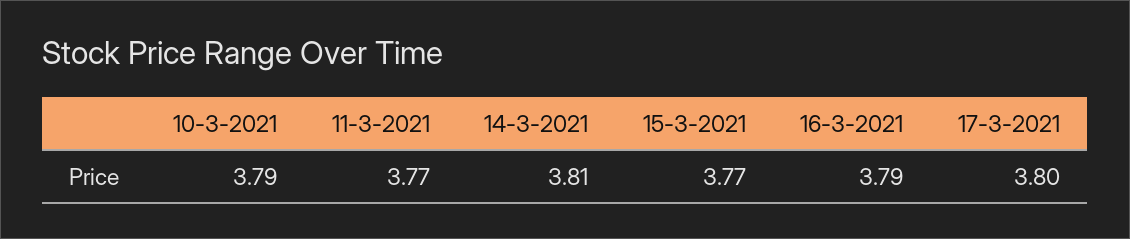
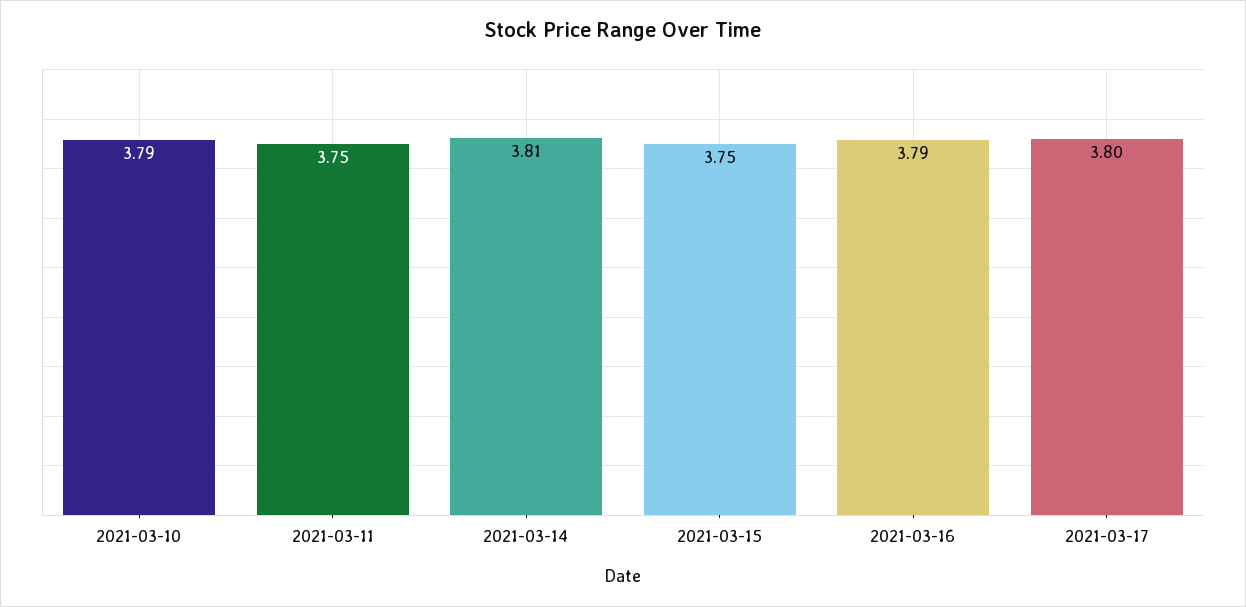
  {
    "10-3-2021": 3.79,
-   "11-3-2021": 3.77,
+   "11-3-2021": 3.75,
    "14-3-2021": 3.81,
-   "15-3-2021": 3.77,
+   "15-3-2021": 3.75,
    "16-3-2021": 3.79,
    "17-3-2021": 3.8
  }

